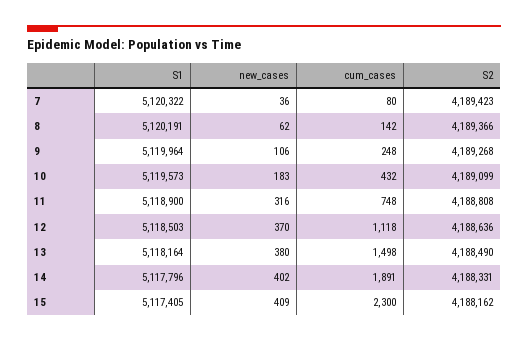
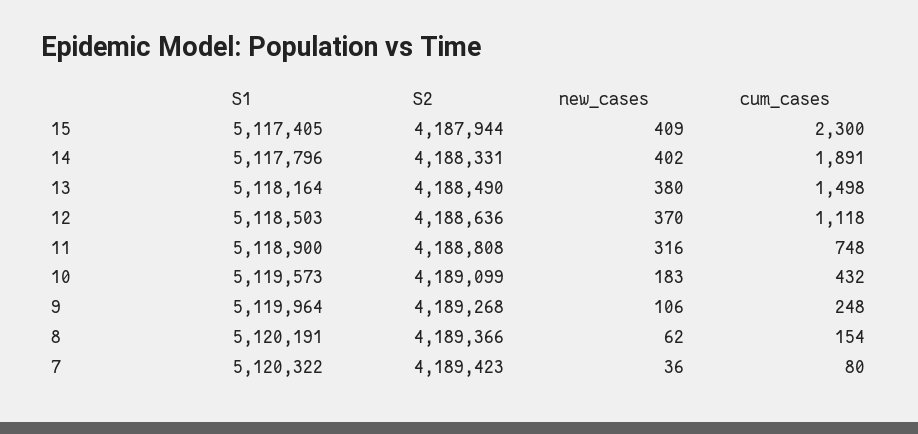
  {
    "S1": {
      "7": 5120322,
      "8": 5120191,
      "9": 5119964,
      "10": 5119573,
      "11": 5118900,
      "12": 5118503,
      "13": 5118164,
      "14": 5117796,
      "15": 5117405
    },
    "new_cases": {
      "7": 36,
      "8": 62,
      "9": 106,
      "10": 183,
      "11": 316,
      "12": 370,
      "13": 380,
      "14": 402,
      "15": 409
    },
    "cum_cases": {
      "7": 80,
-     "8": 142,
+     "8": 154,
      "9": 248,
      "10": 432,
      "11": 748,
      "12": 1118,
      "13": 1498,
      "14": 1891,
      "15": 2300
    },
    "S2": {
      "7": 4189423,
      "8": 4189366,
      "9": 4189268,
      "10": 4189099,
      "11": 4188808,
      "12": 4188636,
      "13": 4188490,
      "14": 4188331,
-     "15": 4188162
+     "15": 4187944
    }
  }

